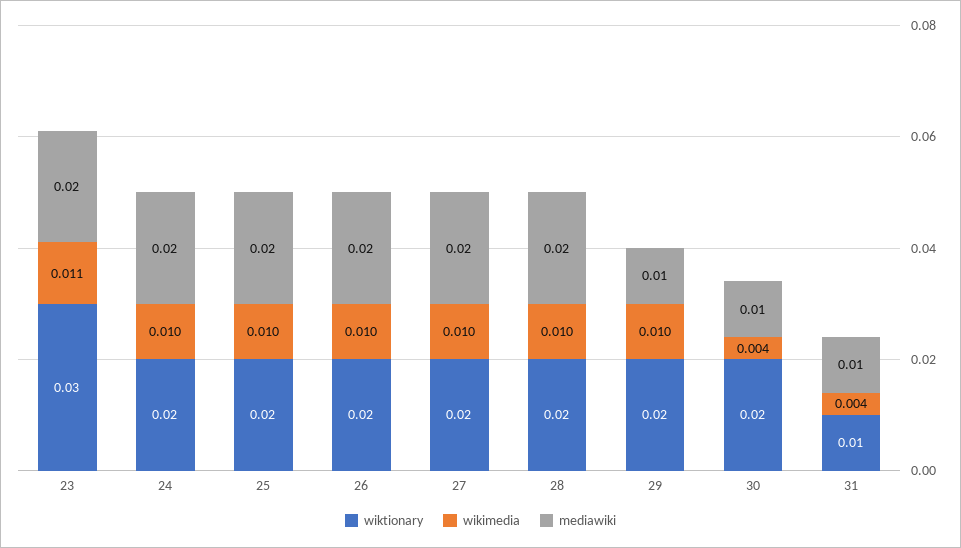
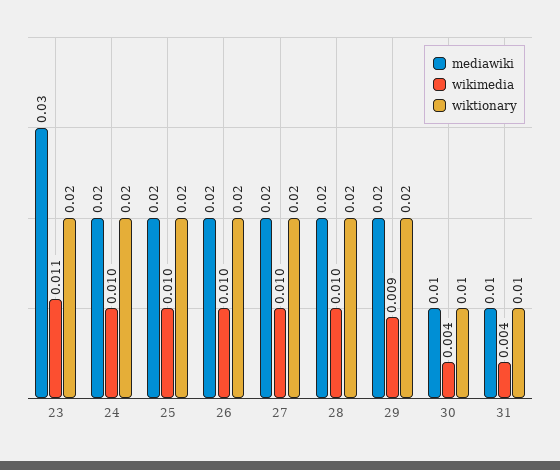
  {
    "wiktionary": {
-     "23": 0.03,
+     "23": 0.02,
      "24": 0.02,
      "25": 0.02,
      "26": 0.02,
      "27": 0.02,
      "28": 0.02,
      "29": 0.02,
-     "30": 0.02,
+     "30": 0.01,
      "31": 0.01
    },
    "wikimedia": {
      "23": 0.011,
      "24": 0.01,
      "25": 0.01,
      "26": 0.01,
      "27": 0.01,
      "28": 0.01,
-     "29": 0.01,
+     "29": 0.009,
      "30": 0.004,
      "31": 0.004
    },
    "mediawiki": {
-     "23": 0.02,
+     "23": 0.03,
      "24": 0.02,
      "25": 0.02,
      "26": 0.02,
      "27": 0.02,
      "28": 0.02,
-     "29": 0.01,
+     "29": 0.02,
      "30": 0.01,
      "31": 0.01
    }
  }

